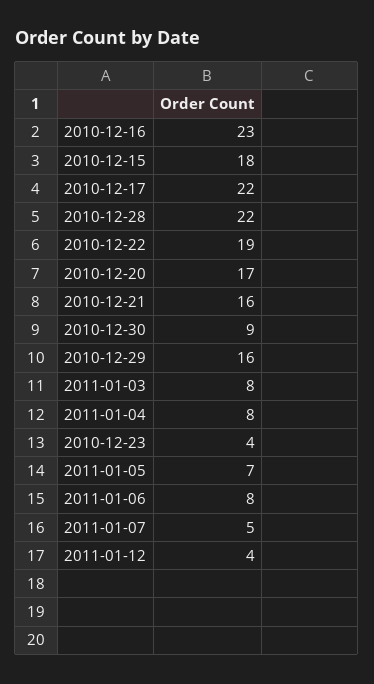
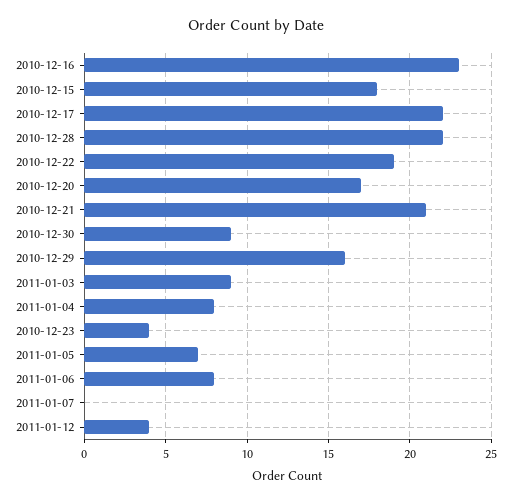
  {
    "2010-12-16": 23,
    "2010-12-15": 18,
    "2010-12-17": 22,
    "2010-12-28": 22,
    "2010-12-22": 19,
    "2010-12-20": 17,
-   "2010-12-21": 16,
+   "2010-12-21": 21,
    "2010-12-30": 9,
    "2010-12-29": 16,
-   "2011-01-03": 8,
+   "2011-01-03": 9,
    "2011-01-04": 8,
    "2010-12-23": 4,
    "2011-01-05": 7,
    "2011-01-06": 8,
-   "2011-01-07": 5,
+   "2011-01-07": 0,
    "2011-01-12": 4
  }

